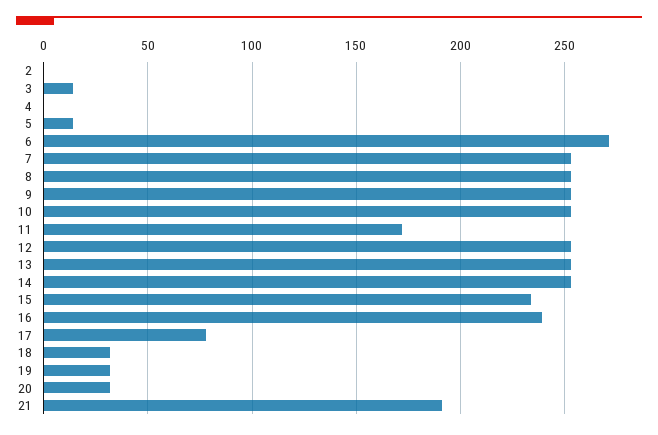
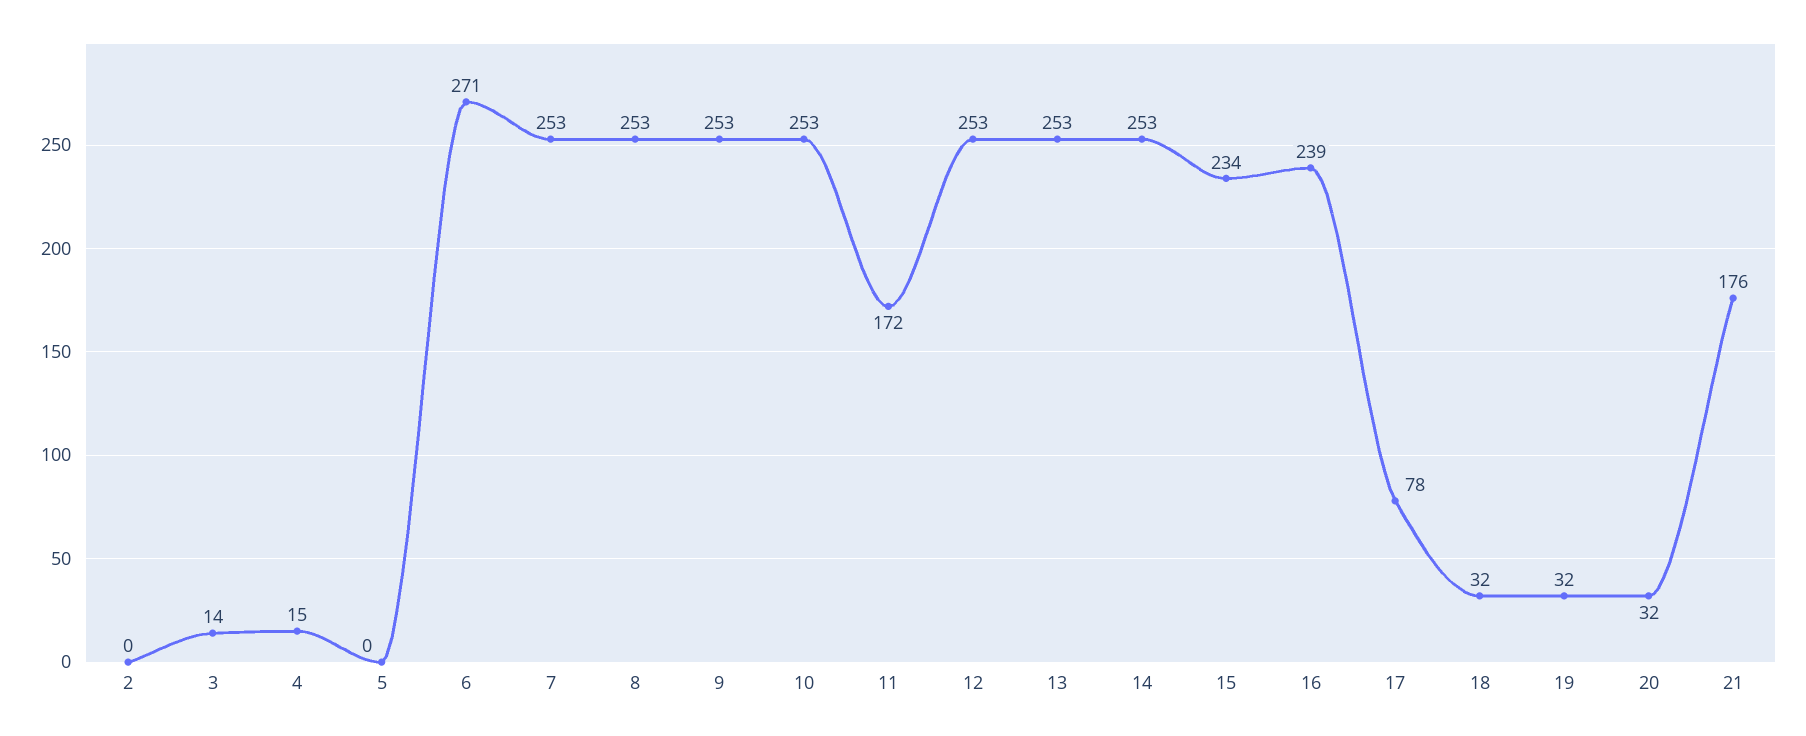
  {
    "2": 0,
    "3": 14,
-   "4": 0,
+   "4": 15,
-   "5": 15,
+   "5": 0,
    "6": 271,
    "7": 253,
    "8": 253,
    "9": 253,
    "10": 253,
    "11": 172,
    "12": 253,
    "13": 253,
    "14": 253,
    "15": 234,
    "16": 239,
    "17": 78,
    "18": 32,
    "19": 32,
    "20": 32,
-   "21": 190
+   "21": 176
  }

